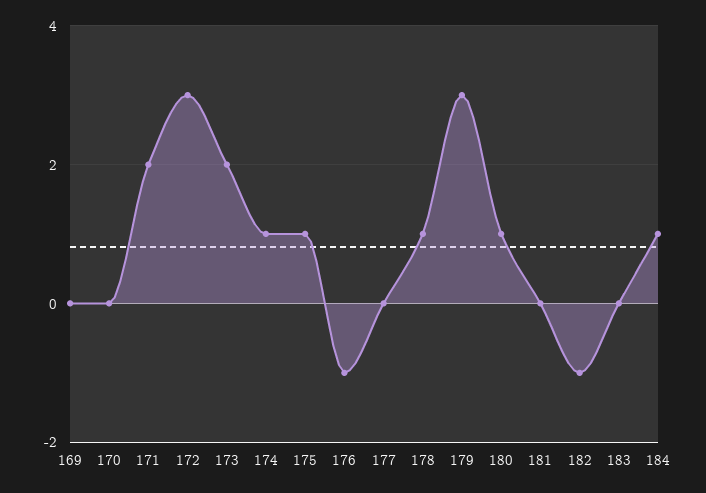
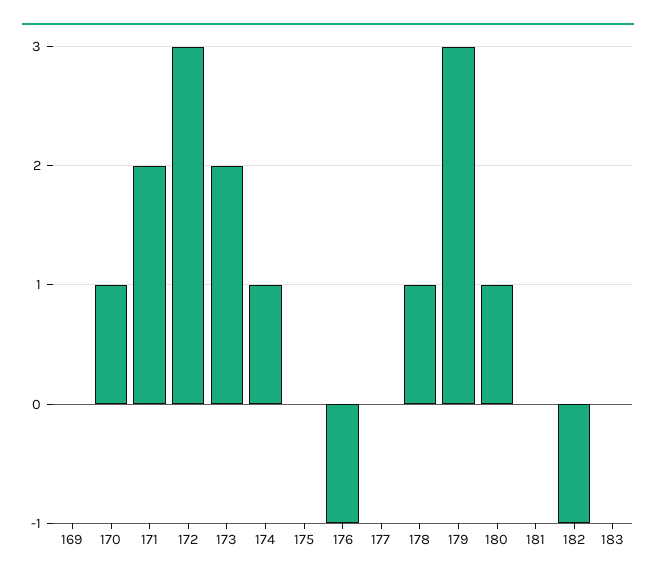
  {
    "169": 0,
-   "170": 0,
+   "170": 1,
    "171": 2,
    "172": 3,
    "173": 2,
    "174": 1,
-   "175": 1,
+   "175": 0,
    "176": -1,
    "177": 0,
    "178": 1,
    "179": 3,
    "180": 1,
    "181": 0,
    "182": -1,
-   "183": 0,
+   "183": 0
-   "184": 1
  }

